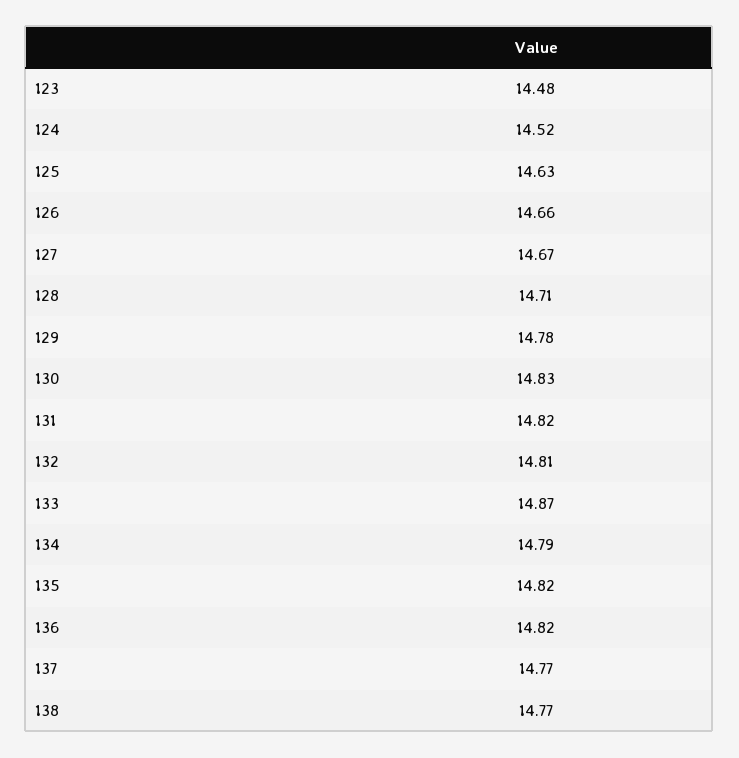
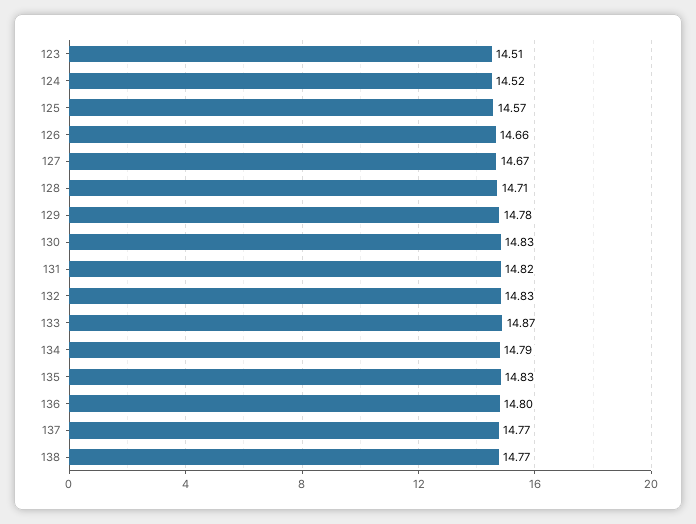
  {
-   "123": 14.48,
+   "123": 14.51,
    "124": 14.52,
-   "125": 14.63,
+   "125": 14.57,
    "126": 14.66,
    "127": 14.67,
    "128": 14.71,
    "129": 14.78,
    "130": 14.83,
    "131": 14.82,
-   "132": 14.81,
+   "132": 14.83,
    "133": 14.87,
    "134": 14.79,
-   "135": 14.82,
+   "135": 14.83,
-   "136": 14.82,
+   "136": 14.8,
    "137": 14.77,
    "138": 14.77
  }

